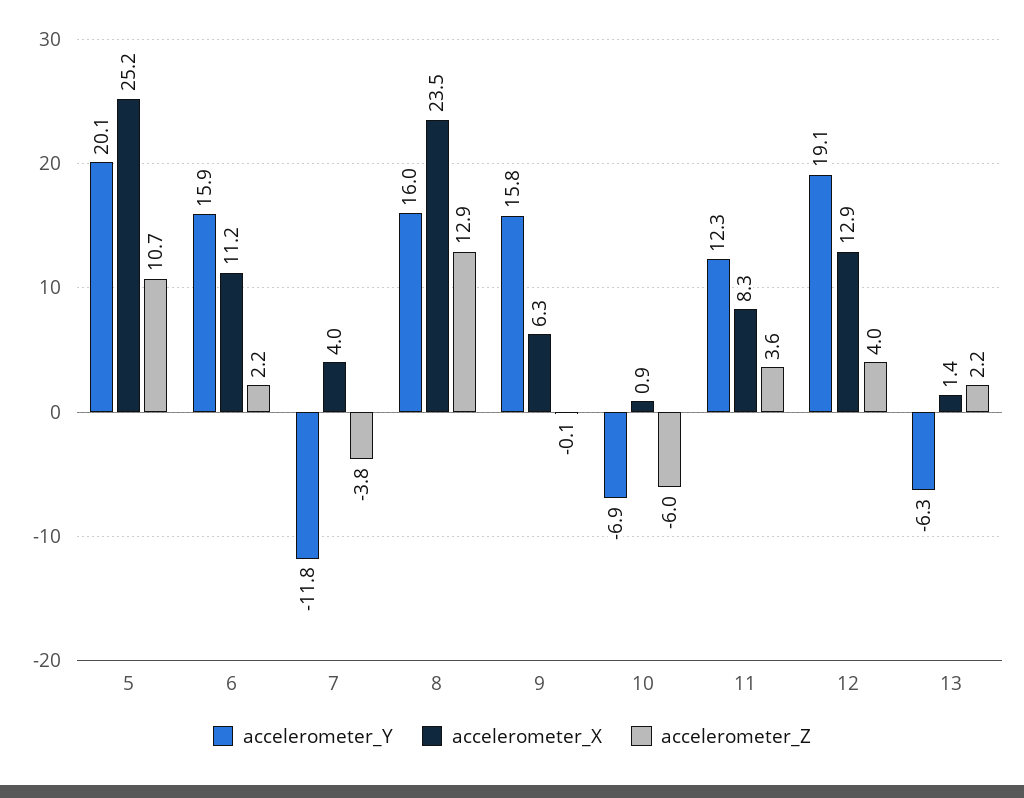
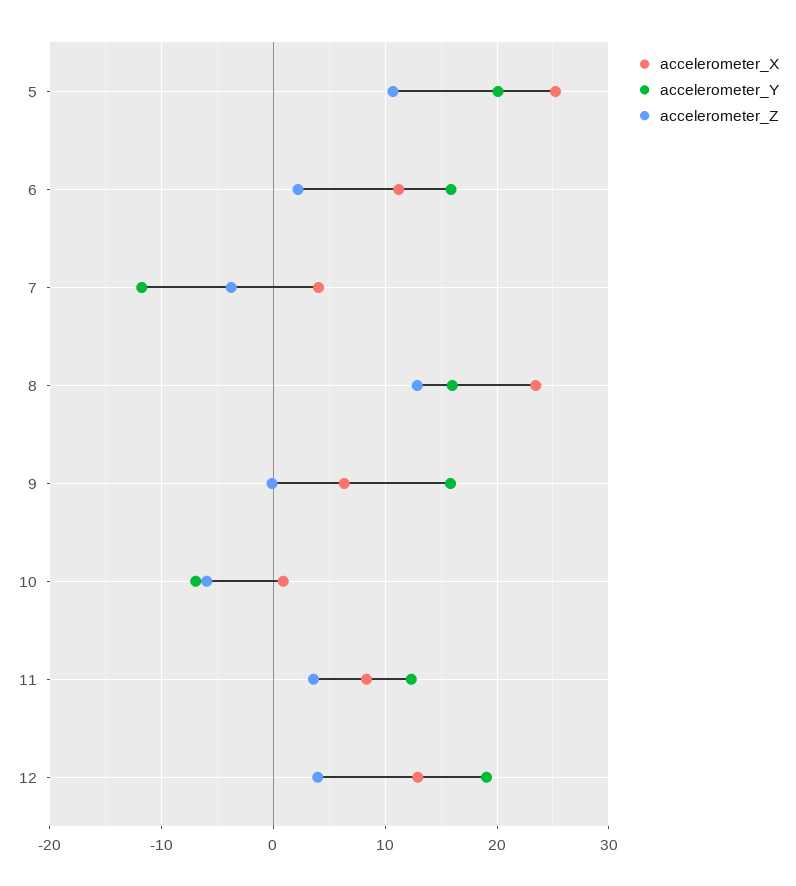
  {
    "accelerometer_Y": {
      "5": 20.1,
      "6": 15.9,
      "7": -11.8,
      "8": 16,
      "9": 15.8,
      "10": -6.9,
      "11": 12.3,
-     "12": 19.1,
+     "12": 19.1
-     "13": -6.3
    },
    "accelerometer_X": {
      "5": 25.2,
      "6": 11.2,
      "7": 4,
      "8": 23.5,
      "9": 6.3,
      "10": 0.9,
      "11": 8.3,
-     "12": 12.9,
+     "12": 12.9
-     "13": 1.4
    },
    "accelerometer_Z": {
      "5": 10.7,
      "6": 2.2,
      "7": -3.8,
      "8": 12.9,
      "9": -0.1,
      "10": -6,
      "11": 3.6,
-     "12": 4,
+     "12": 4
-     "13": 2.2
    }
  }

